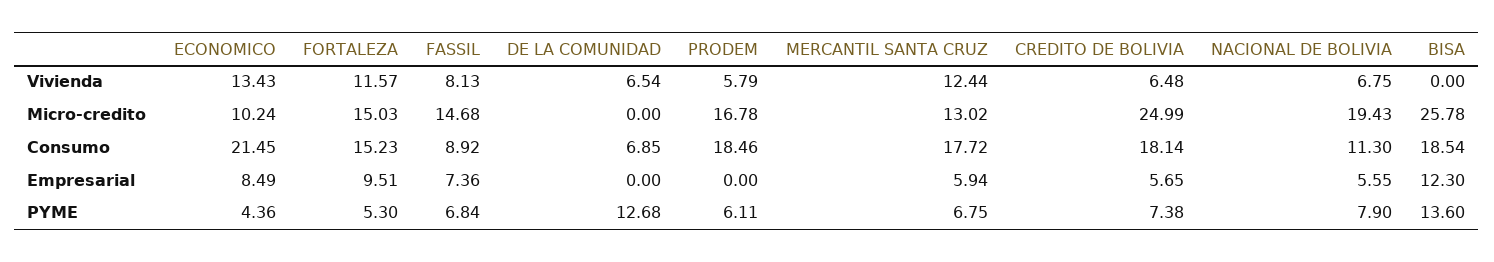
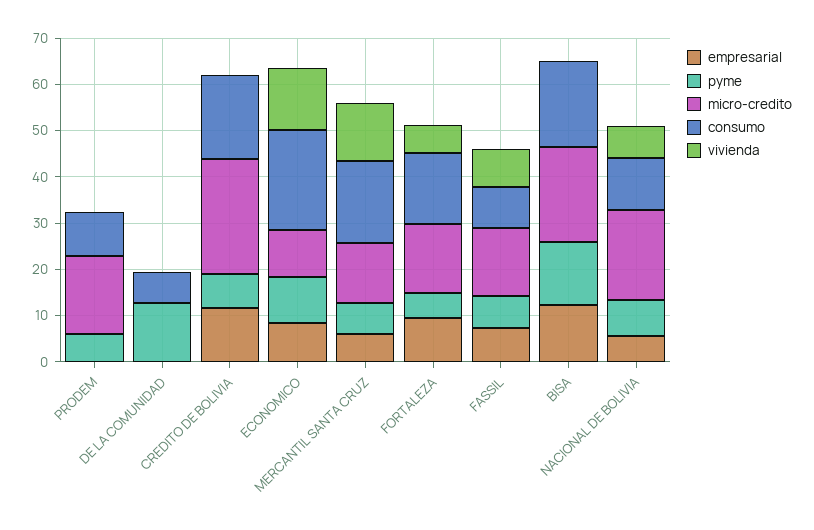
  {
    "Vivienda": {
      "ECONOMICO": 13.43,
-     "FORTALEZA": 11.57,
+     "FORTALEZA": 6,
      "FASSIL": 8.13,
-     "DE LA COMUNIDAD": 6.54,
+     "DE LA COMUNIDAD": 0,
-     "PRODEM": 5.79,
+     "PRODEM": 0,
      "MERCANTIL SANTA CRUZ": 12.44,
-     "CREDITO DE BOLIVIA": 6.48,
+     "CREDITO DE BOLIVIA": 0,
      "NACIONAL DE BOLIVIA": 6.75,
      "BISA": 0
    },
    "Micro-credito": {
      "ECONOMICO": 10.24,
      "FORTALEZA": 15.03,
      "FASSIL": 14.68,
      "DE LA COMUNIDAD": 0,
      "PRODEM": 16.78,
      "MERCANTIL SANTA CRUZ": 13.02,
      "CREDITO DE BOLIVIA": 24.99,
      "NACIONAL DE BOLIVIA": 19.43,
-     "BISA": 25.78
+     "BISA": 20
    },
    "Consumo": {
      "ECONOMICO": 21.45,
      "FORTALEZA": 15.23,
      "FASSIL": 8.92,
      "DE LA COMUNIDAD": 6.85,
-     "PRODEM": 18.46,
+     "PRODEM": 10,
      "MERCANTIL SANTA CRUZ": 17.72,
      "CREDITO DE BOLIVIA": 18.14,
      "NACIONAL DE BOLIVIA": 11.3,
      "BISA": 18.54
    },
    "Empresarial": {
      "ECONOMICO": 8.49,
      "FORTALEZA": 9.51,
      "FASSIL": 7.36,
      "DE LA COMUNIDAD": 0,
      "PRODEM": 0,
      "MERCANTIL SANTA CRUZ": 5.94,
-     "CREDITO DE BOLIVIA": 5.65,
+     "CREDITO DE BOLIVIA": 12,
      "NACIONAL DE BOLIVIA": 5.55,
      "BISA": 12.3
    },
    "PYME": {
-     "ECONOMICO": 4.36,
+     "ECONOMICO": 10,
      "FORTALEZA": 5.3,
      "FASSIL": 6.84,
      "DE LA COMUNIDAD": 12.68,
      "PRODEM": 6.11,
      "MERCANTIL SANTA CRUZ": 6.75,
      "CREDITO DE BOLIVIA": 7.38,
      "NACIONAL DE BOLIVIA": 7.9,
      "BISA": 13.6
    }
  }

